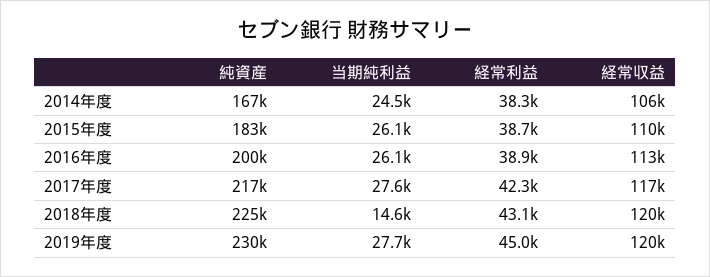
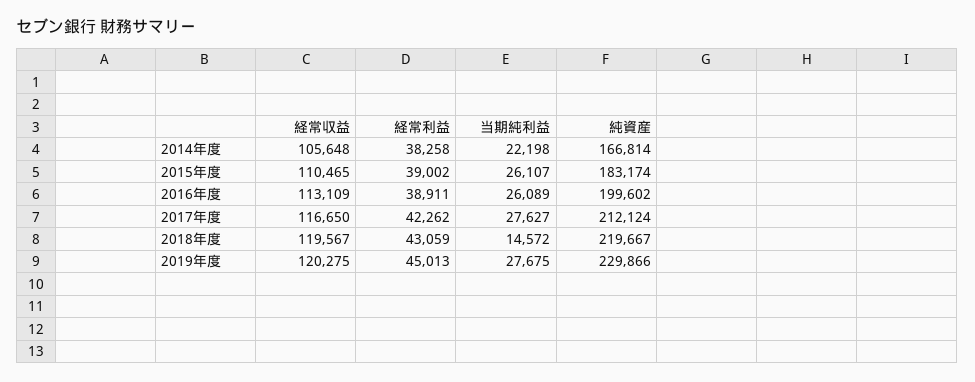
  {
    "純資産": {
      "2014年度": 166814,
      "2015年度": 183174,
      "2016年度": 199602,
-     "2017年度": 217000,
+     "2017年度": 212124,
-     "2018年度": 225000,
+     "2018年度": 219667,
      "2019年度": 229866
    },
    "当期純利益": {
-     "2014年度": 24500,
+     "2014年度": 22198,
      "2015年度": 26107,
      "2016年度": 26089,
      "2017年度": 27627,
      "2018年度": 14572,
      "2019年度": 27675
    },
    "経常利益": {
      "2014年度": 38258,
-     "2015年度": 38700,
+     "2015年度": 39002,
      "2016年度": 38911,
      "2017年度": 42262,
      "2018年度": 43059,
      "2019年度": 45013
    },
    "経常収益": {
      "2014年度": 105648,
      "2015年度": 110465,
      "2016年度": 113109,
      "2017年度": 116650,
      "2018年度": 119567,
      "2019年度": 120275
    }
  }

